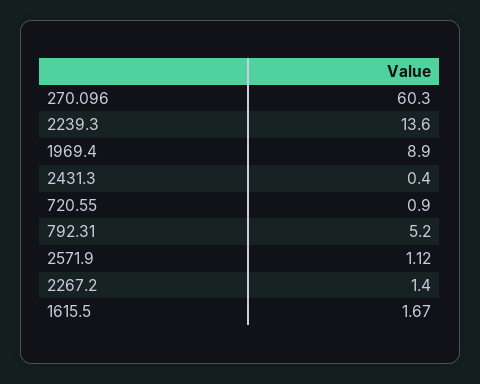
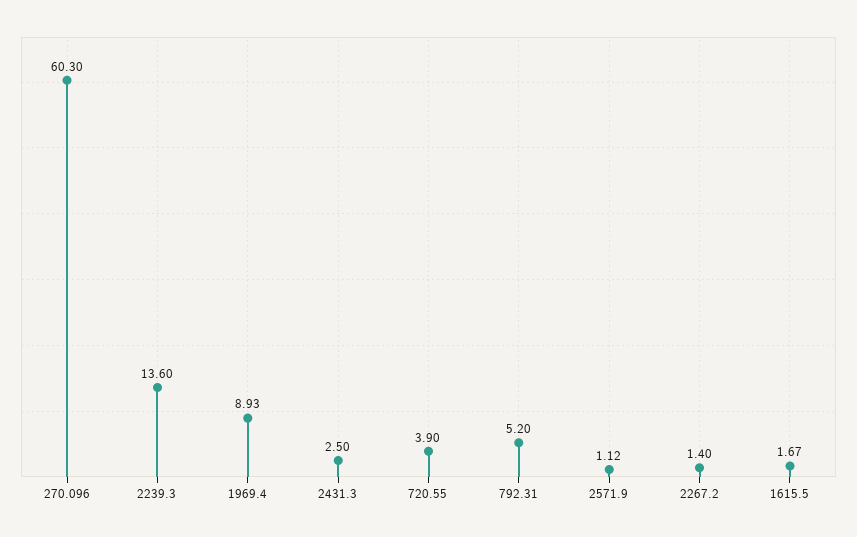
  {
    "270.096": 60.3,
    "2239.3": 13.6,
-   "1969.4": 8.9,
+   "1969.4": 8.93,
-   "2431.3": 0.4,
+   "2431.3": 2.5,
-   "720.55": 0.9,
+   "720.55": 3.9,
    "792.31": 5.2,
    "2571.9": 1.12,
    "2267.2": 1.4,
    "1615.5": 1.67
  }

